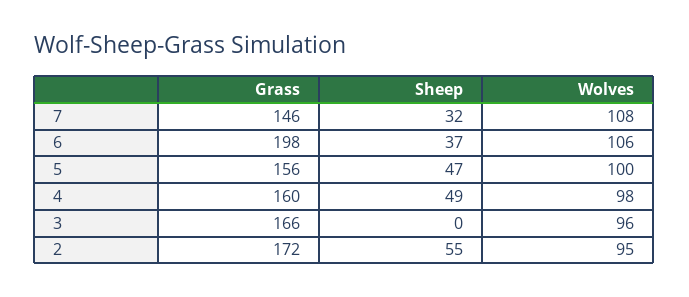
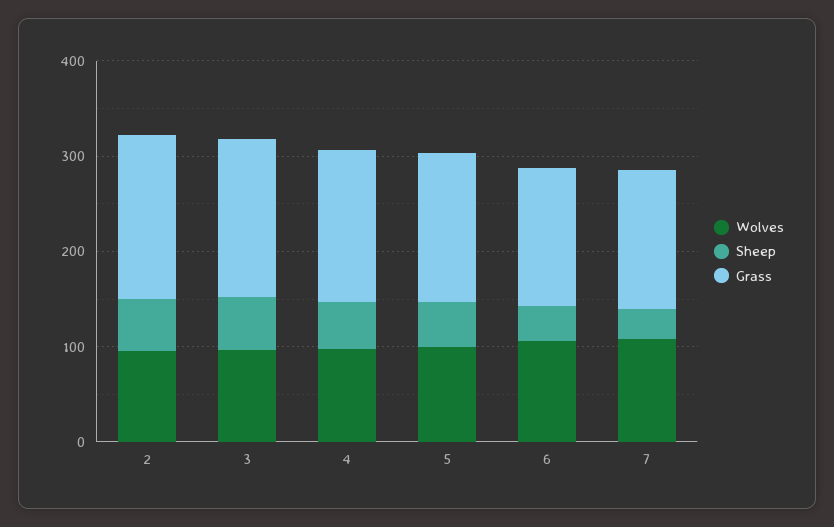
  {
    "Grass": {
      "7": 146,
-     "6": 198,
+     "6": 140,
      "5": 156,
      "4": 160,
      "3": 166,
      "2": 172
    },
    "Sheep": {
      "7": 32,
      "6": 37,
      "5": 47,
      "4": 49,
-     "3": 0,
+     "3": 60,
      "2": 55
    },
    "Wolves": {
      "7": 108,
      "6": 106,
      "5": 100,
      "4": 98,
      "3": 96,
      "2": 95
    }
  }

